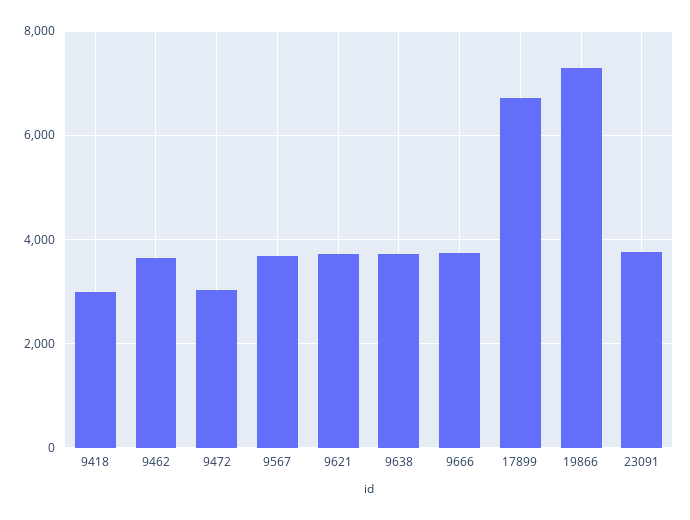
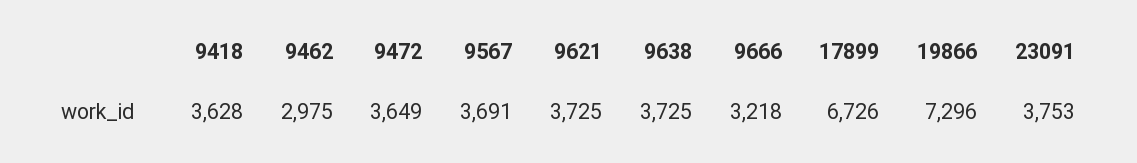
  {
-   "9418": 3000,
+   "9418": 3628,
-   "9462": 3600,
+   "9462": 2975,
-   "9472": 3000,
+   "9472": 3649,
    "9567": 3691,
    "9621": 3725,
    "9638": 3725,
-   "9666": 3800,
+   "9666": 3218,
    "17899": 6726,
    "19866": 7296,
    "23091": 3753
  }

